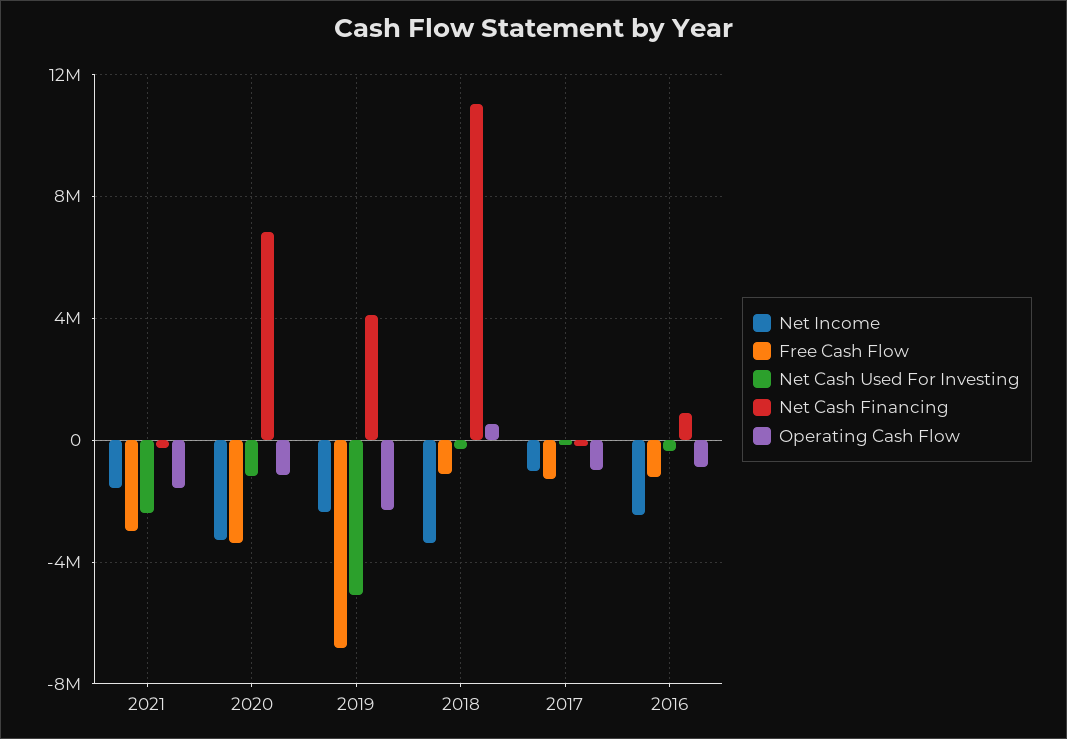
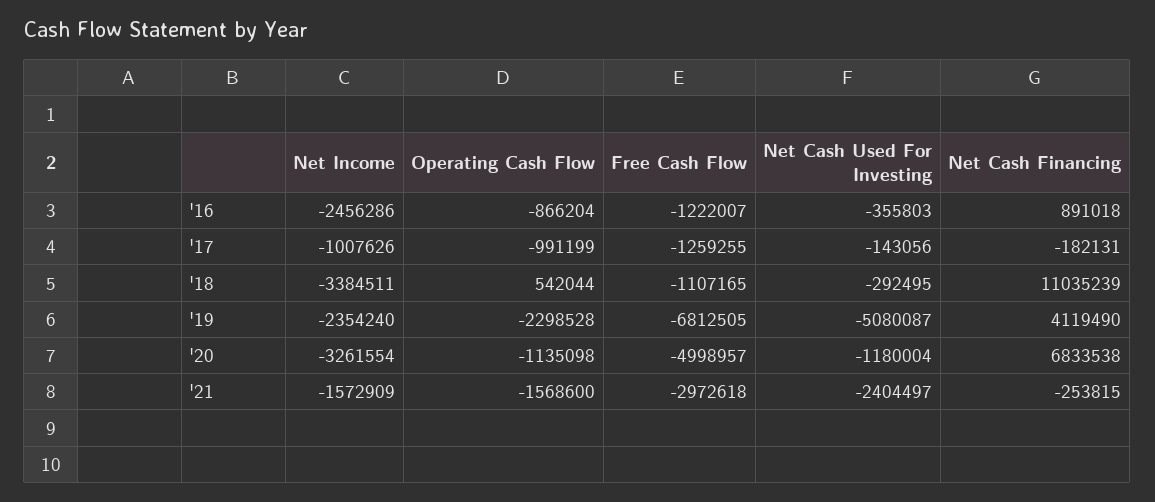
  {
    "Net Income": {
      "2021": -1572909,
      "2020": -3261554,
      "2019": -2354240,
      "2018": -3384511,
      "2017": -1007626,
      "2016": -2456286
    },
    "Free Cash Flow": {
      "2021": -2972618,
-     "2020": -3500000,
+     "2020": -4998957,
      "2019": -6812505,
      "2018": -1107165,
      "2017": -1259255,
      "2016": -1222007
    },
    "Net Cash Used For Investing": {
      "2021": -2404497,
      "2020": -1180004,
      "2019": -5080087,
      "2018": -292495,
      "2017": -143056,
      "2016": -355803
    },
    "Net Cash Financing": {
      "2021": -253815,
      "2020": 6833538,
      "2019": 4119490,
      "2018": 11035239,
      "2017": -182131,
      "2016": 891018
    },
    "Operating Cash Flow": {
      "2021": -1568600,
      "2020": -1135098,
      "2019": -2298528,
      "2018": 542044,
      "2017": -991199,
      "2016": -866204
    }
  }

